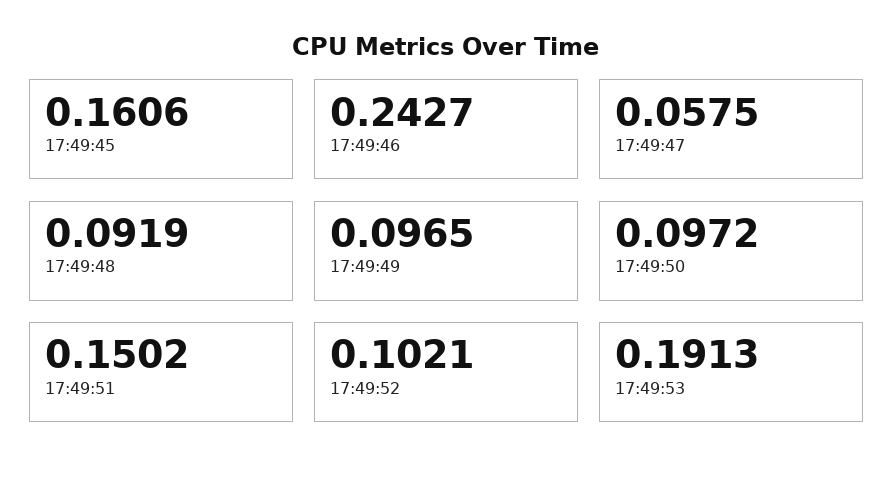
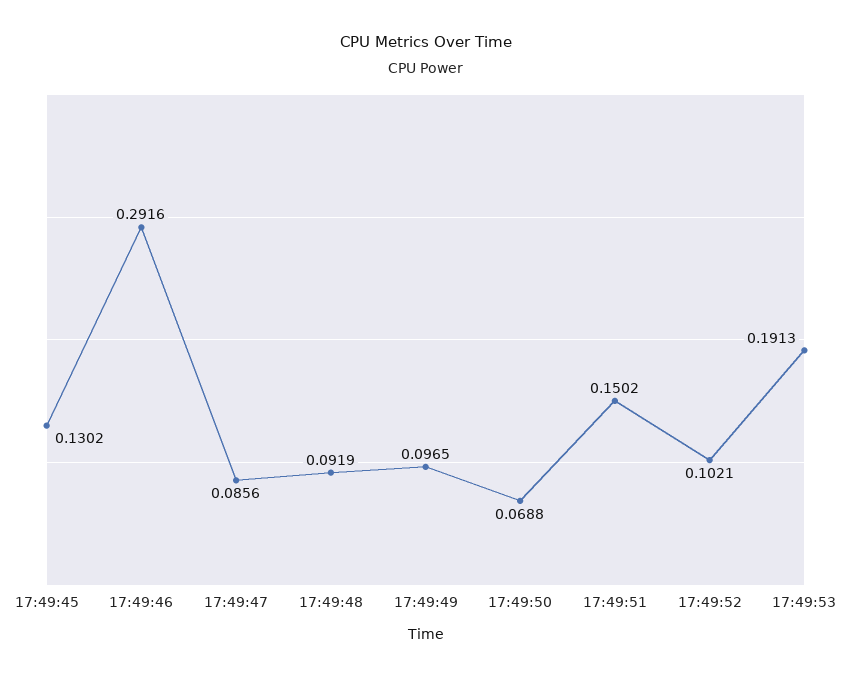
  {
-   "17:49:45": 0.1606,
+   "17:49:45": 0.1302,
-   "17:49:46": 0.2427,
+   "17:49:46": 0.2916,
-   "17:49:47": 0.0575,
+   "17:49:47": 0.0856,
    "17:49:48": 0.0919,
    "17:49:49": 0.0965,
-   "17:49:50": 0.0972,
+   "17:49:50": 0.0688,
    "17:49:51": 0.1502,
    "17:49:52": 0.1021,
    "17:49:53": 0.1913
  }

